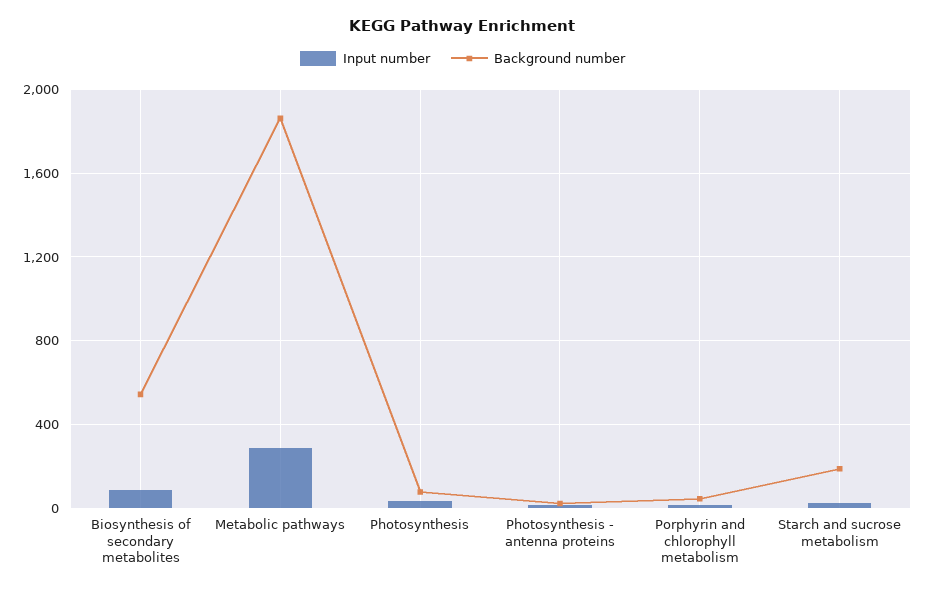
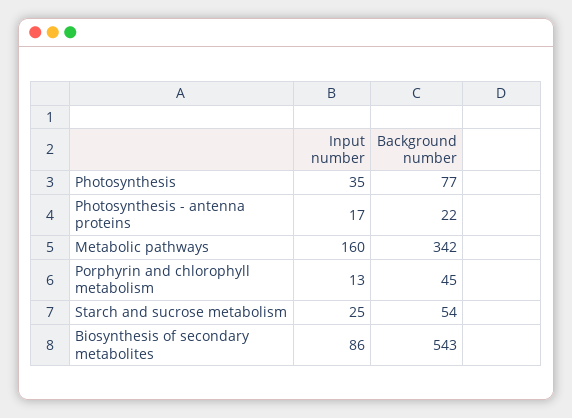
  {
    "Input number": {
      "Biosynthesis of secondary metabolites": 86,
-     "Metabolic pathways": 300,
+     "Metabolic pathways": 160,
      "Photosynthesis": 35,
      "Photosynthesis - antenna proteins": 17,
      "Porphyrin and chlorophyll metabolism": 13,
      "Starch and sucrose metabolism": 25
    },
    "Background number": {
      "Biosynthesis of secondary metabolites": 543,
-     "Metabolic pathways": 1850,
+     "Metabolic pathways": 342,
      "Photosynthesis": 77,
      "Photosynthesis - antenna proteins": 22,
      "Porphyrin and chlorophyll metabolism": 45,
-     "Starch and sucrose metabolism": 200
+     "Starch and sucrose metabolism": 54
    }
  }

